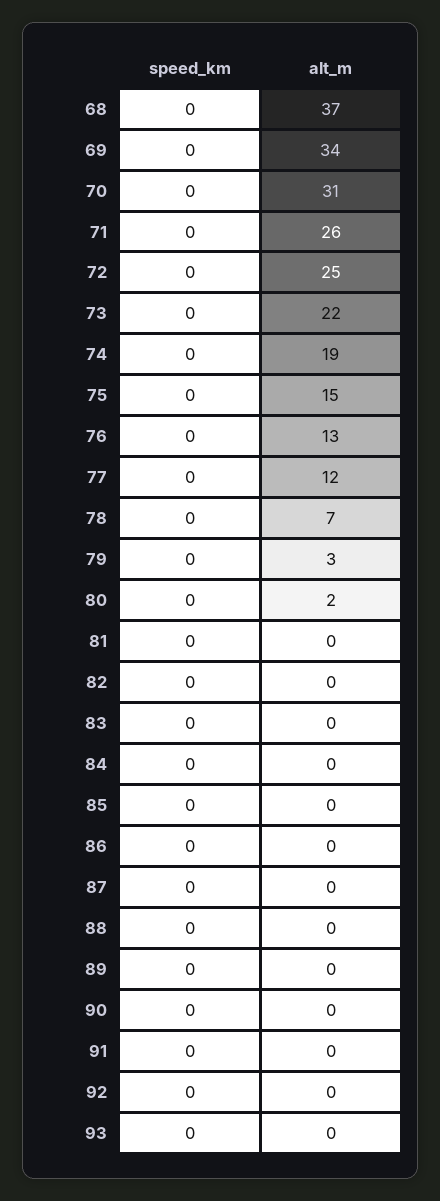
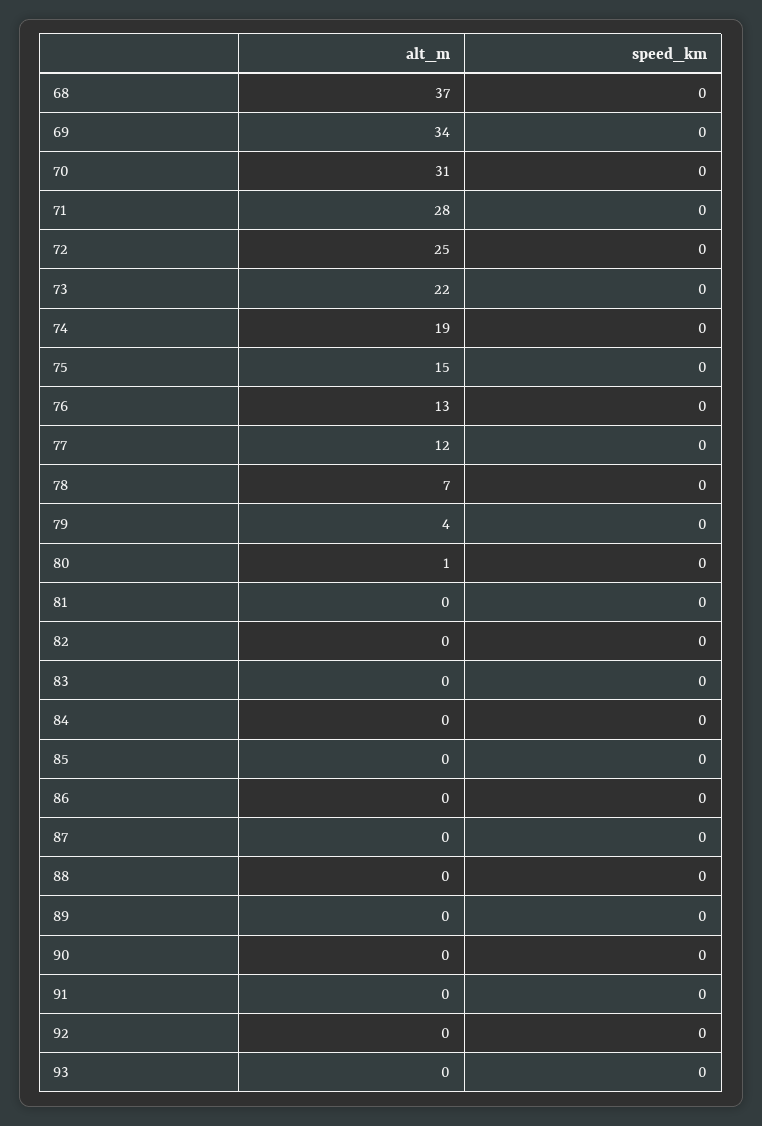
  {
    "speed_km": {
      "68": 0,
      "69": 0,
      "70": 0,
      "71": 0,
      "72": 0,
      "73": 0,
      "74": 0,
      "75": 0,
      "76": 0,
      "77": 0,
      "78": 0,
      "79": 0,
      "80": 0,
      "81": 0,
      "82": 0,
      "83": 0,
      "84": 0,
      "85": 0,
      "86": 0,
      "87": 0,
      "88": 0,
      "89": 0,
      "90": 0,
      "91": 0,
      "92": 0,
      "93": 0
    },
    "alt_m": {
      "68": 37,
      "69": 34,
      "70": 31,
-     "71": 26,
+     "71": 28,
      "72": 25,
      "73": 22,
      "74": 19,
      "75": 15,
      "76": 13,
      "77": 12,
      "78": 7,
-     "79": 3,
+     "79": 4,
-     "80": 2,
+     "80": 1,
      "81": 0,
      "82": 0,
      "83": 0,
      "84": 0,
      "85": 0,
      "86": 0,
      "87": 0,
      "88": 0,
      "89": 0,
      "90": 0,
      "91": 0,
      "92": 0,
      "93": 0
    }
  }

